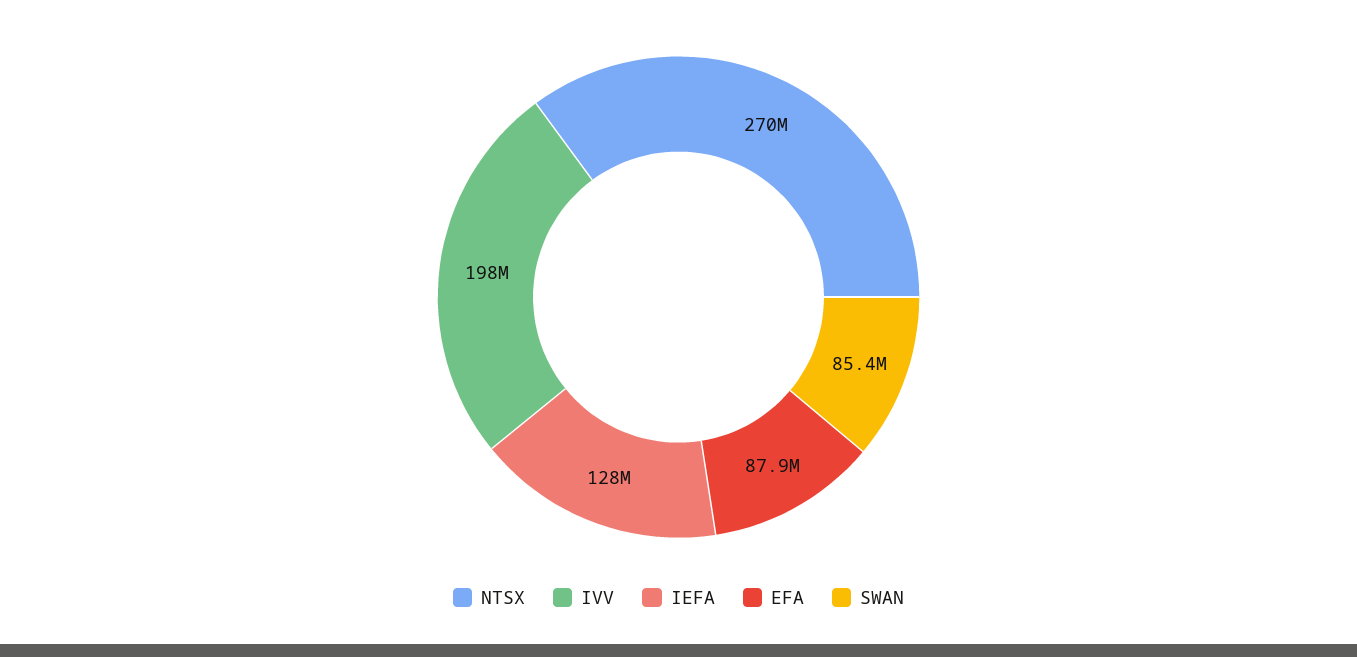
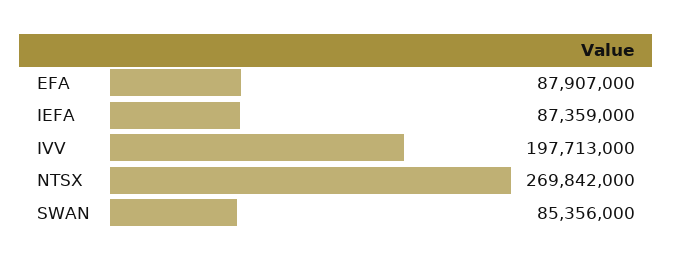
  {
    "NTSX": 269842000,
    "IVV": 197713000,
-   "IEFA": 128000000,
+   "IEFA": 87359000,
    "EFA": 87907000,
    "SWAN": 85356000
  }

